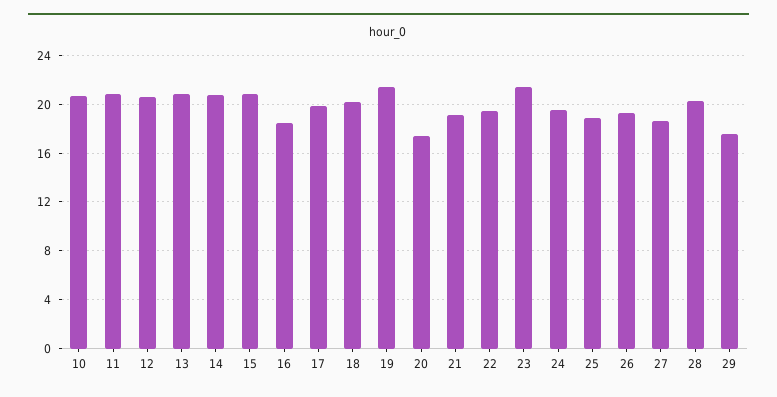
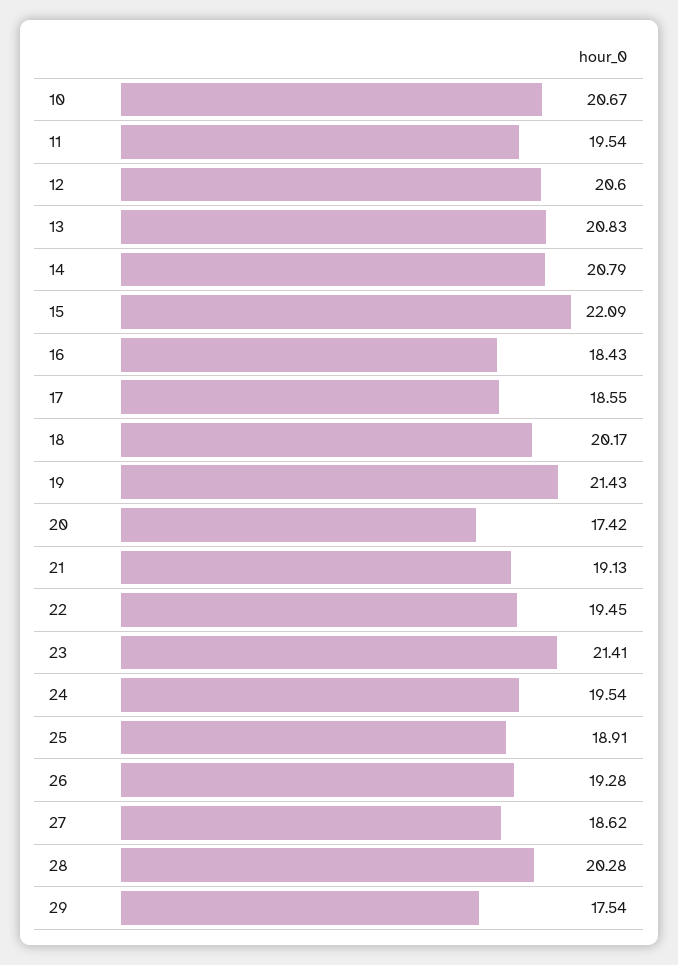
  {
    "10": 20.67,
-   "11": 21,
+   "11": 19.54,
    "12": 20.6,
    "13": 20.83,
    "14": 20.79,
-   "15": 21,
+   "15": 22.09,
    "16": 18.43,
-   "17": 20,
+   "17": 18.55,
    "18": 20.17,
    "19": 21.43,
    "20": 17.42,
    "21": 19.13,
    "22": 19.45,
    "23": 21.41,
    "24": 19.54,
    "25": 18.91,
    "26": 19.28,
    "27": 18.62,
    "28": 20.28,
    "29": 17.54
  }

